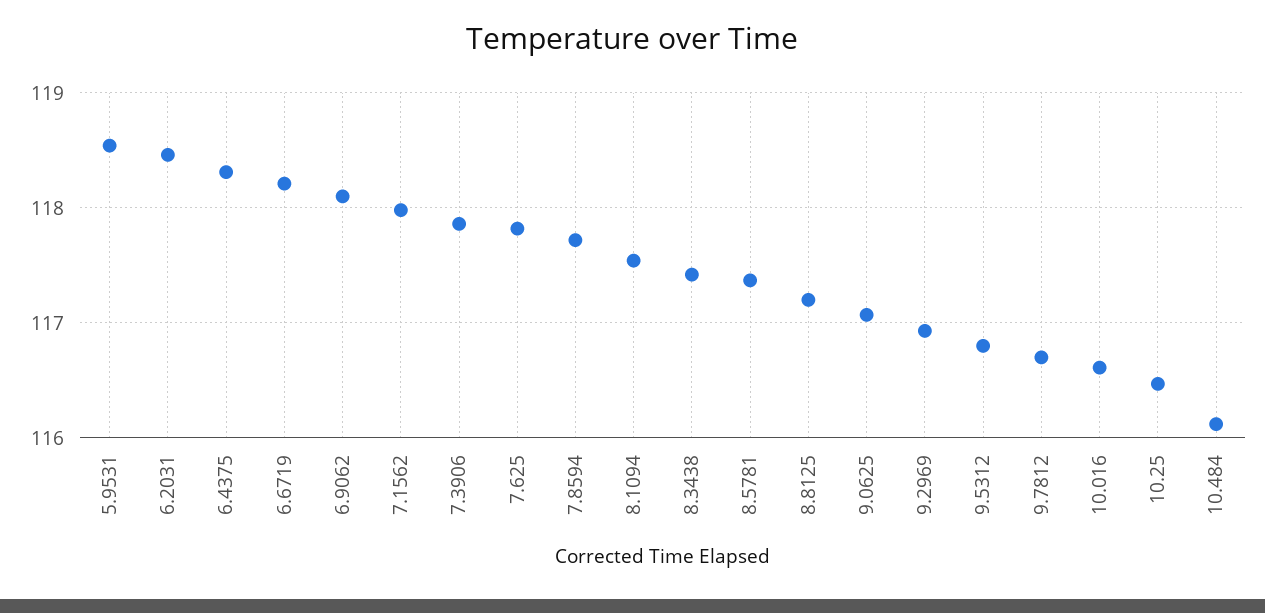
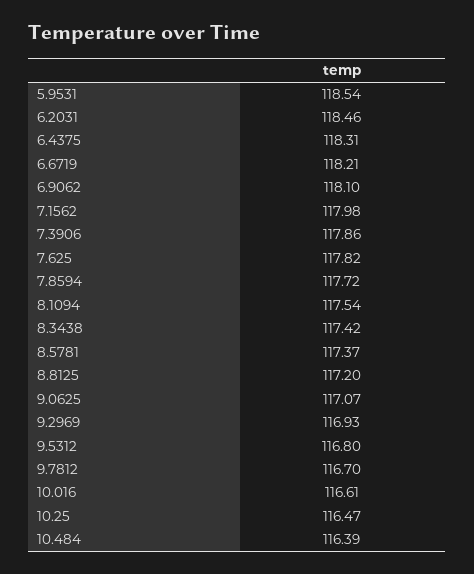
  {
    "5.9531": 118.54,
    "6.2031": 118.46,
    "6.4375": 118.31,
    "6.6719": 118.21,
    "6.9062": 118.1,
    "7.1562": 117.98,
    "7.3906": 117.86,
    "7.625": 117.82,
    "7.8594": 117.72,
    "8.1094": 117.54,
    "8.3438": 117.42,
    "8.5781": 117.37,
    "8.8125": 117.2,
    "9.0625": 117.07,
    "9.2969": 116.93,
    "9.5312": 116.8,
    "9.7812": 116.7,
    "10.016": 116.61,
    "10.25": 116.47,
-   "10.484": 116.1
+   "10.484": 116.39
  }

